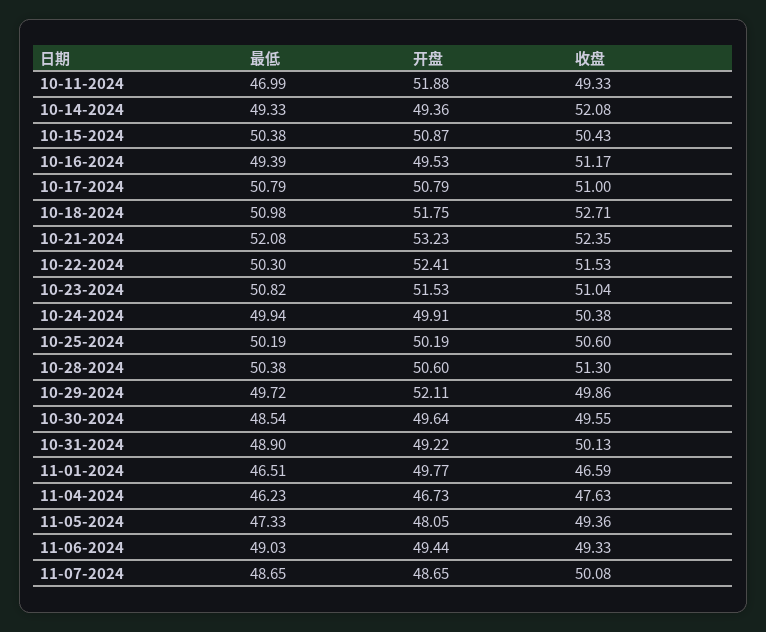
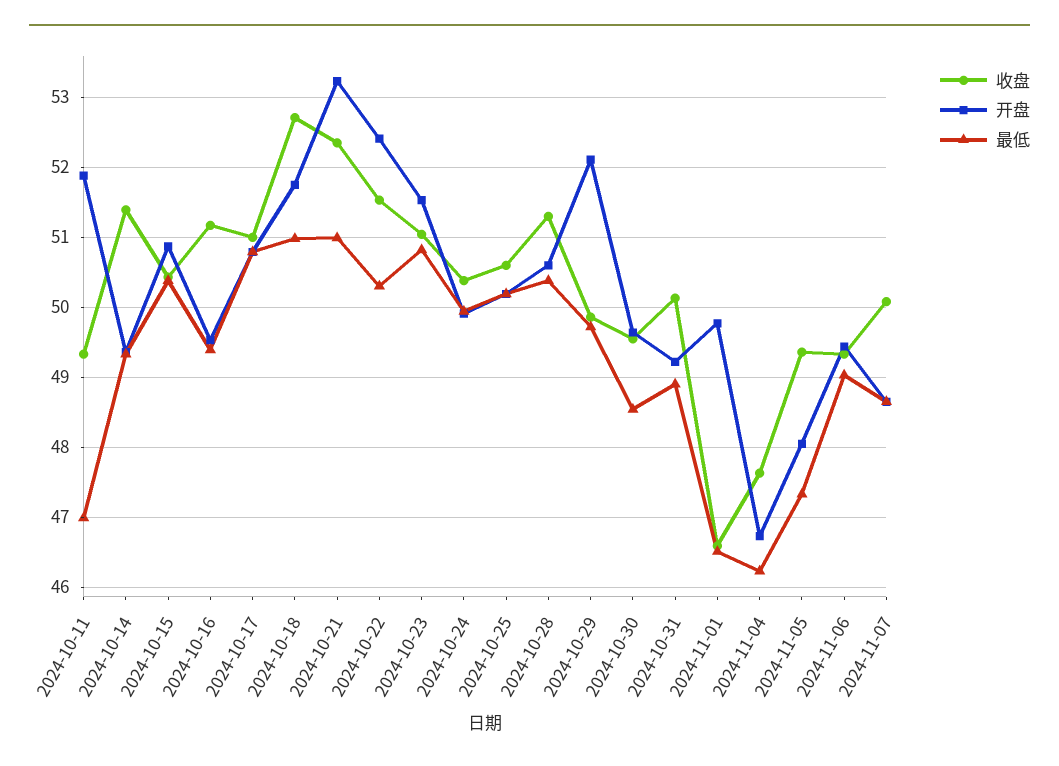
  {
    "最低": {
      "10-11-2024": 46.99,
      "10-14-2024": 49.33,
      "10-15-2024": 50.38,
      "10-16-2024": 49.39,
      "10-17-2024": 50.79,
      "10-18-2024": 50.98,
-     "10-21-2024": 52.08,
+     "10-21-2024": 51,
      "10-22-2024": 50.3,
      "10-23-2024": 50.82,
      "10-24-2024": 49.94,
      "10-25-2024": 50.19,
      "10-28-2024": 50.38,
      "10-29-2024": 49.72,
      "10-30-2024": 48.54,
      "10-31-2024": 48.9,
      "11-01-2024": 46.51,
      "11-04-2024": 46.23,
      "11-05-2024": 47.33,
      "11-06-2024": 49.03,
      "11-07-2024": 48.65
    },
    "开盘": {
      "10-11-2024": 51.88,
      "10-14-2024": 49.36,
      "10-15-2024": 50.87,
      "10-16-2024": 49.53,
      "10-17-2024": 50.79,
      "10-18-2024": 51.75,
      "10-21-2024": 53.23,
      "10-22-2024": 52.41,
      "10-23-2024": 51.53,
      "10-24-2024": 49.91,
      "10-25-2024": 50.19,
      "10-28-2024": 50.6,
      "10-29-2024": 52.11,
      "10-30-2024": 49.64,
      "10-31-2024": 49.22,
      "11-01-2024": 49.77,
      "11-04-2024": 46.73,
      "11-05-2024": 48.05,
      "11-06-2024": 49.44,
      "11-07-2024": 48.65
    },
    "收盘": {
      "10-11-2024": 49.33,
-     "10-14-2024": 52.08,
+     "10-14-2024": 51.4,
      "10-15-2024": 50.43,
      "10-16-2024": 51.17,
      "10-17-2024": 51,
      "10-18-2024": 52.71,
      "10-21-2024": 52.35,
      "10-22-2024": 51.53,
      "10-23-2024": 51.04,
      "10-24-2024": 50.38,
      "10-25-2024": 50.6,
      "10-28-2024": 51.3,
      "10-29-2024": 49.86,
      "10-30-2024": 49.55,
      "10-31-2024": 50.13,
      "11-01-2024": 46.59,
      "11-04-2024": 47.63,
      "11-05-2024": 49.36,
      "11-06-2024": 49.33,
      "11-07-2024": 50.08
    }
  }

